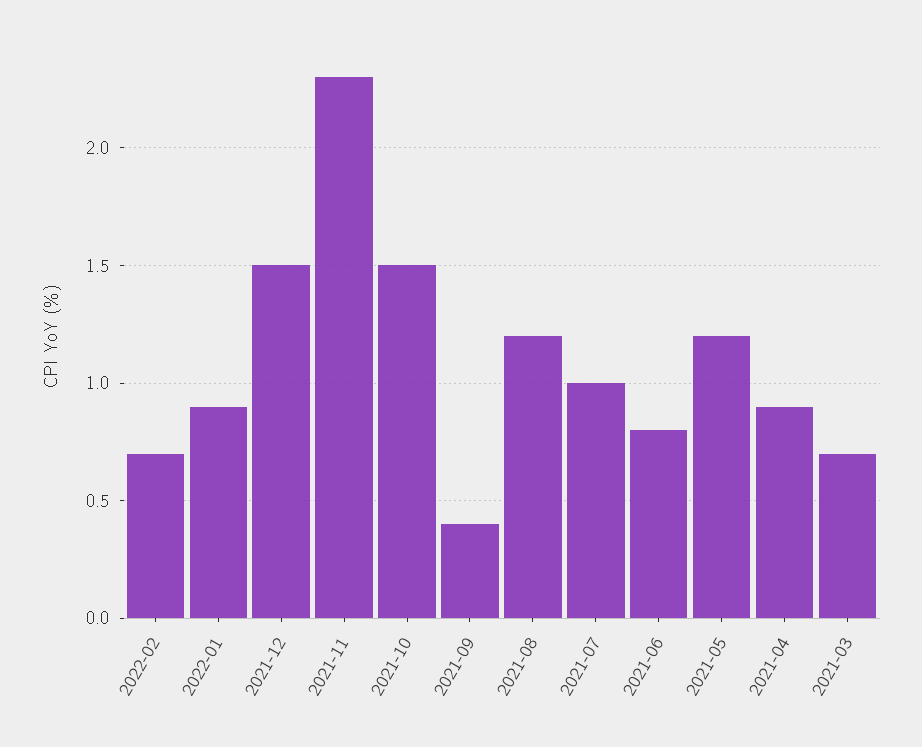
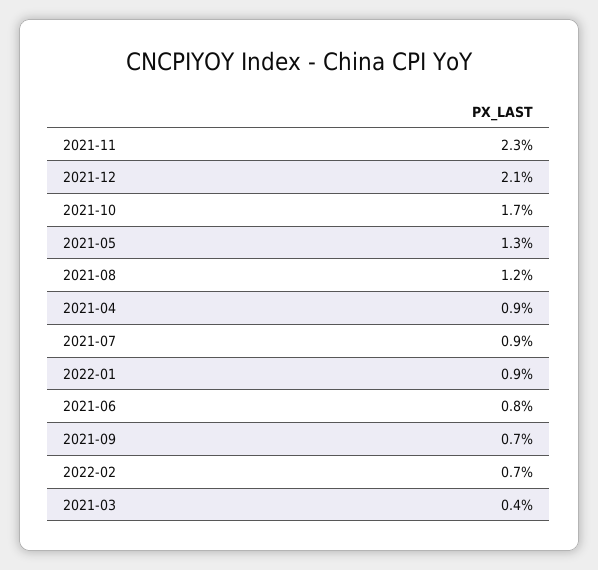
  {
    "2022-02": 0.7,
    "2022-01": 0.9,
-   "2021-12": 1.5,
+   "2021-12": 2.1,
    "2021-11": 2.3,
-   "2021-10": 1.5,
+   "2021-10": 1.7,
-   "2021-09": 0.4,
+   "2021-09": 0.7,
    "2021-08": 1.2,
-   "2021-07": 1,
+   "2021-07": 0.9,
    "2021-06": 0.8,
-   "2021-05": 1.2,
+   "2021-05": 1.3,
    "2021-04": 0.9,
-   "2021-03": 0.7
+   "2021-03": 0.4
  }

